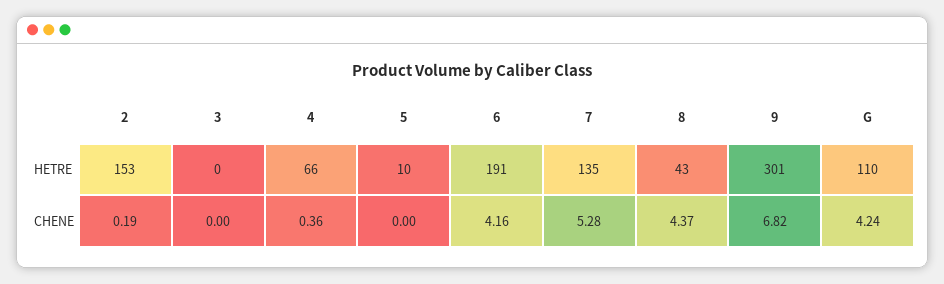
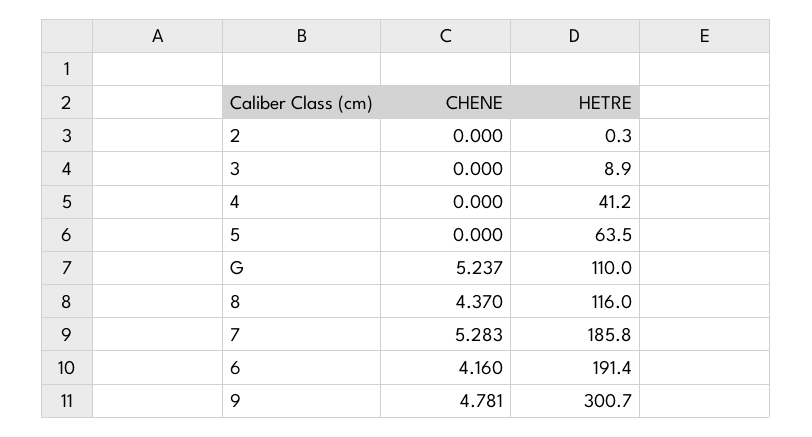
  {
    "2": {
-     "HETRE": 153,
+     "HETRE": 0.3,
-     "CHENE": 0.19
+     "CHENE": 0
    },
    "3": {
-     "HETRE": 0,
+     "HETRE": 8.9,
      "CHENE": 0
    },
    "4": {
-     "HETRE": 66,
+     "HETRE": 41.2,
-     "CHENE": 0.36
+     "CHENE": 0
    },
    "5": {
-     "HETRE": 10,
+     "HETRE": 63.5,
      "CHENE": 0
    },
    "6": {
      "HETRE": 191.4,
      "CHENE": 4.16
    },
    "7": {
-     "HETRE": 135,
+     "HETRE": 185.8,
      "CHENE": 5.283
    },
    "8": {
-     "HETRE": 43,
+     "HETRE": 116,
      "CHENE": 4.37
    },
    "9": {
      "HETRE": 300.7,
-     "CHENE": 6.82
+     "CHENE": 4.781
    },
    "G": {
      "HETRE": 110,
-     "CHENE": 4.24
+     "CHENE": 5.237
    }
  }

